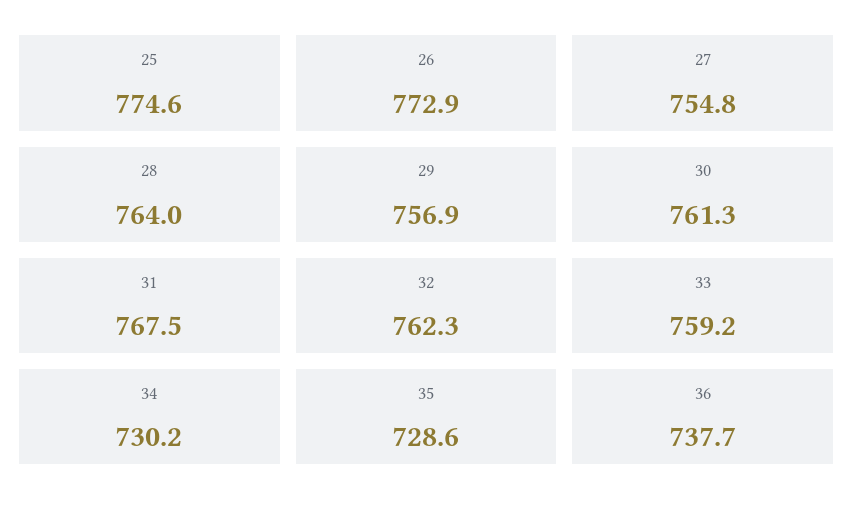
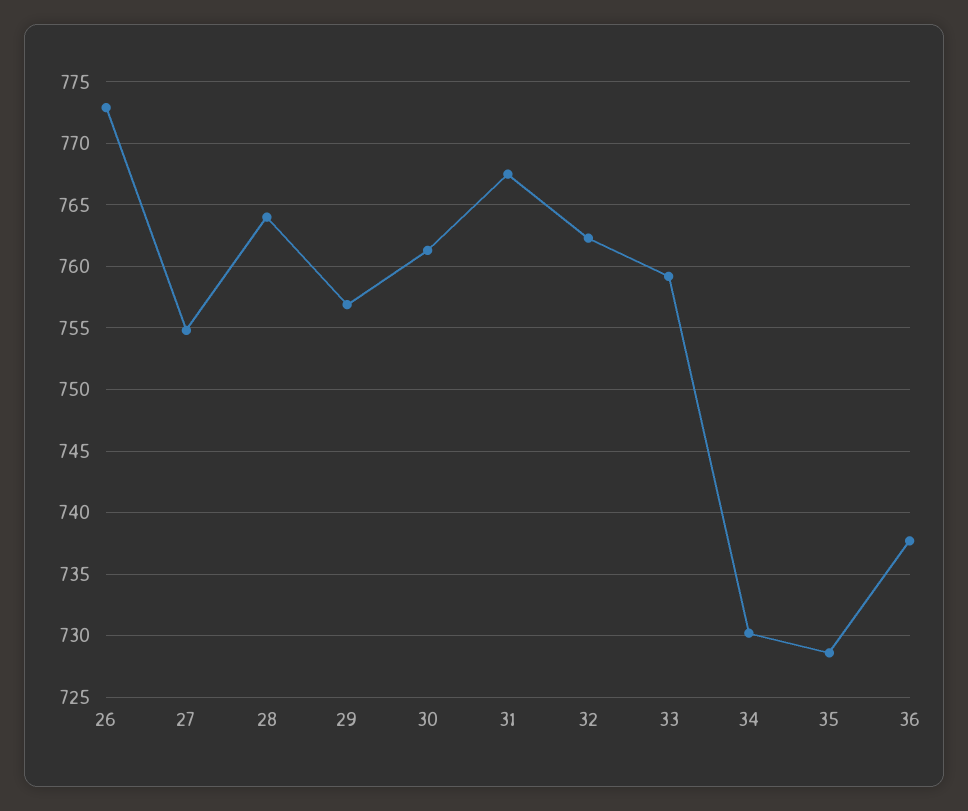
  {
-   "25": 774.6,
    "26": 772.9,
    "27": 754.8,
    "28": 764,
    "29": 756.9,
    "30": 761.3,
    "31": 767.5,
    "32": 762.3,
    "33": 759.2,
    "34": 730.2,
    "35": 728.6,
    "36": 737.7
  }

